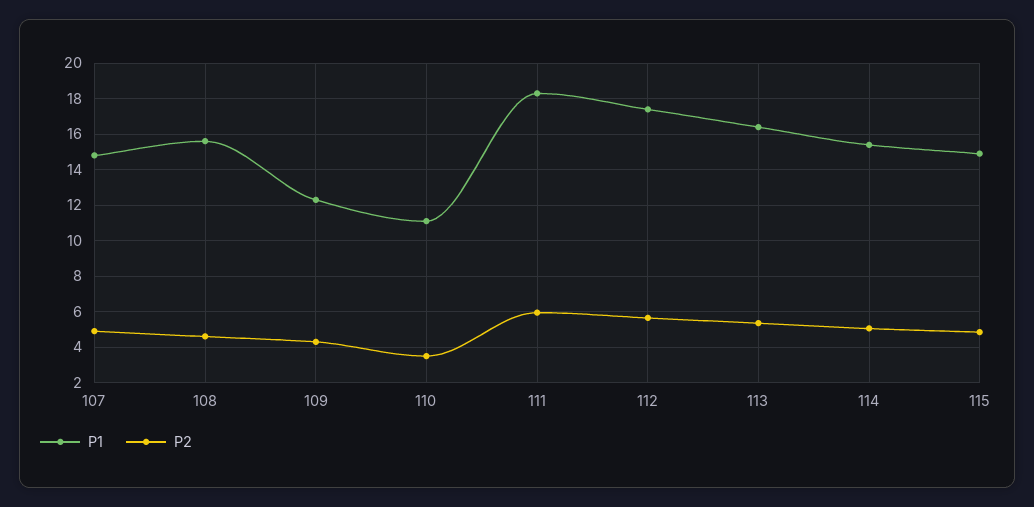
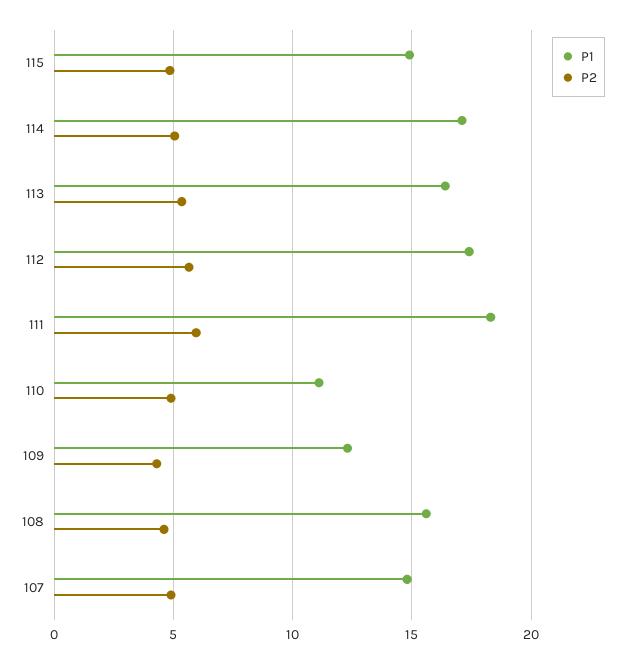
  {
    "P1": {
      "107": 15,
      "108": 15.5,
      "109": 12.5,
      "110": 11,
      "111": 18.5,
      "112": 17.5,
      "113": 16.5,
-     "114": 15.5,
+     "114": 17,
      "115": 15
    },
    "P2": {
      "107": 5,
      "108": 4.5,
      "109": 4.5,
-     "110": 3.5,
+     "110": 5,
      "111": 6,
      "112": 5.5,
      "113": 5.5,
      "114": 5,
      "115": 5
    }
  }

